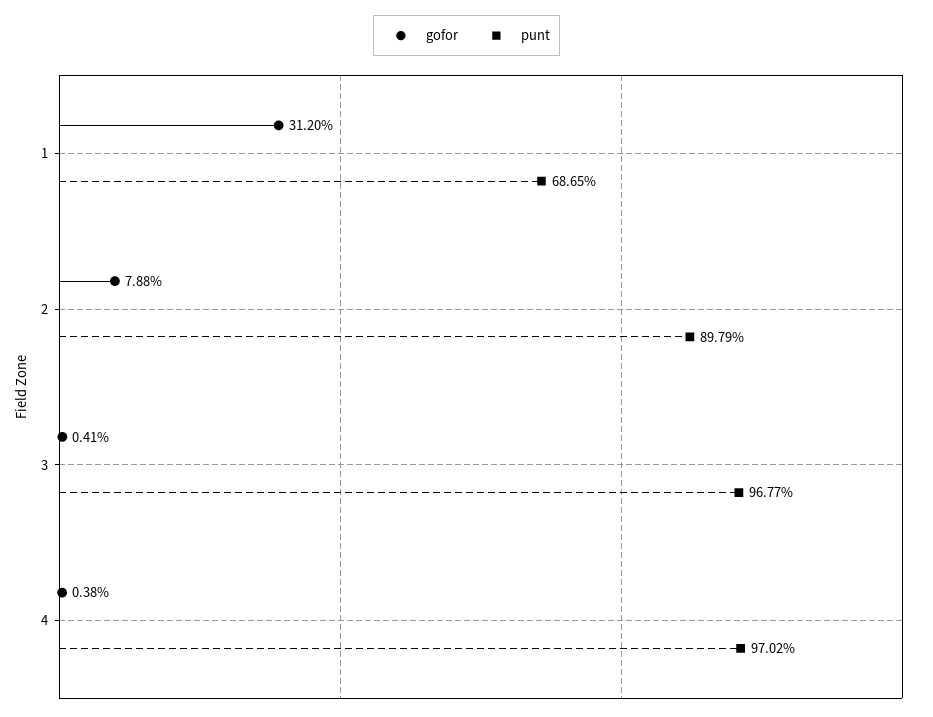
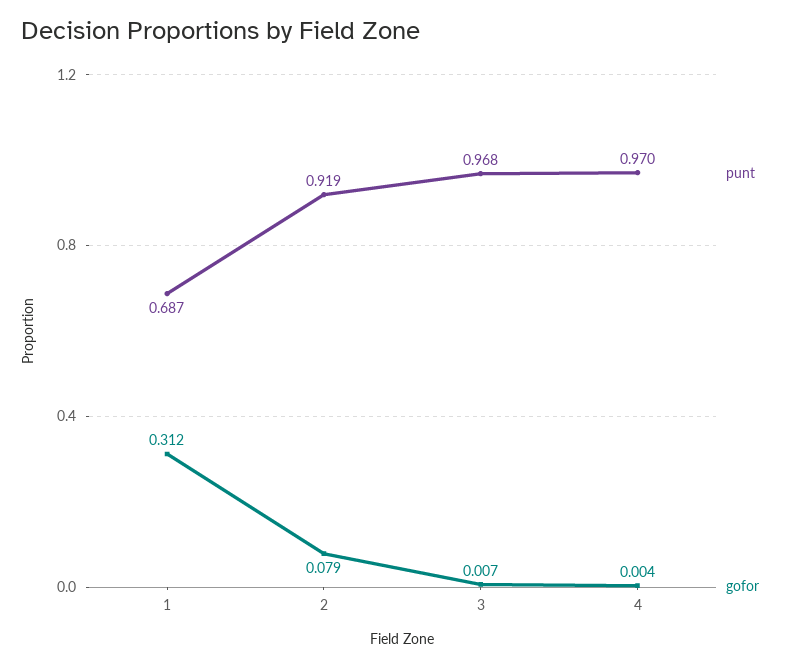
  {
    "gofor": {
      "1": 0.312,
      "2": 0.0788,
-     "3": 0.0041,
+     "3": 0.007,
      "4": 0.0038
    },
    "punt": {
      "1": 0.6865,
-     "2": 0.8979,
+     "2": 0.919,
      "3": 0.9677,
      "4": 0.9702
    }
  }

